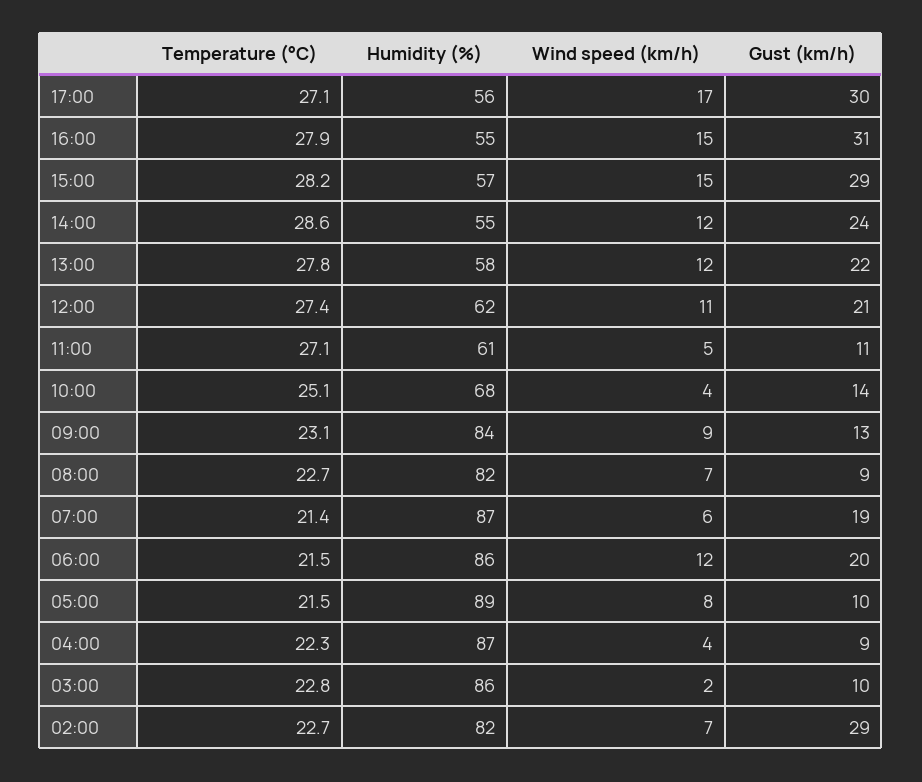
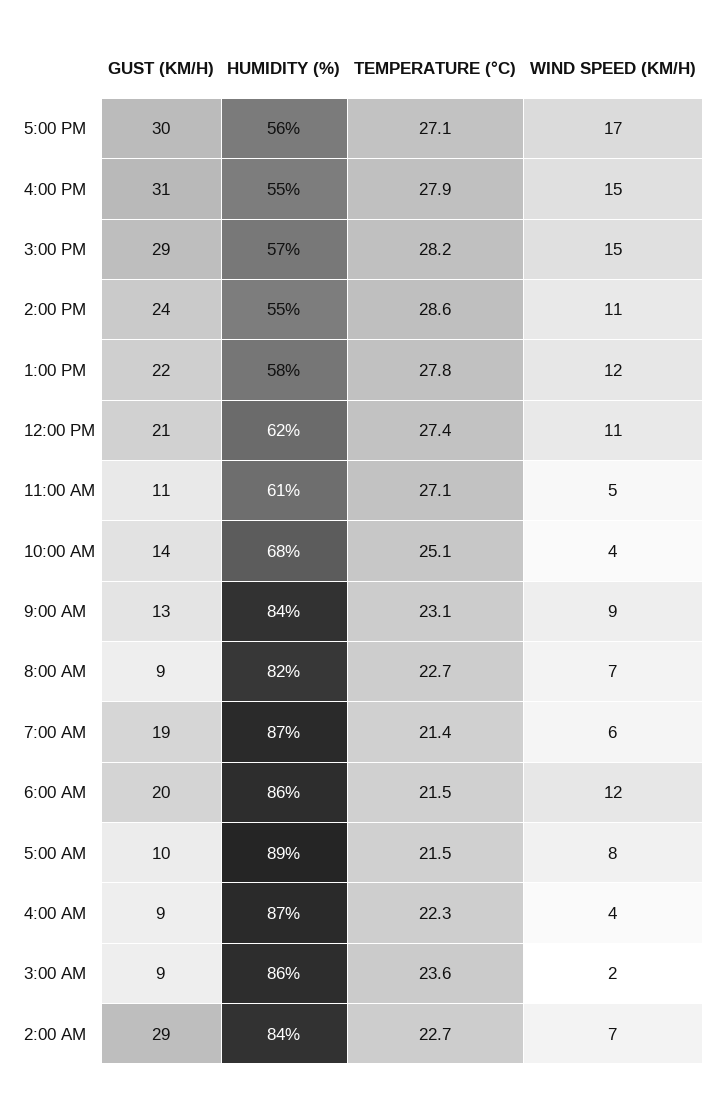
  {
    "Temperature (°C)": {
      "17:00": 27.1,
      "16:00": 27.9,
      "15:00": 28.2,
      "14:00": 28.6,
      "13:00": 27.8,
      "12:00": 27.4,
      "11:00": 27.1,
      "10:00": 25.1,
      "09:00": 23.1,
      "08:00": 22.7,
      "07:00": 21.4,
      "06:00": 21.5,
      "05:00": 21.5,
      "04:00": 22.3,
-     "03:00": 22.8,
+     "03:00": 23.6,
      "02:00": 22.7
    },
    "Humidity (%)": {
      "17:00": 56,
      "16:00": 55,
      "15:00": 57,
      "14:00": 55,
      "13:00": 58,
      "12:00": 62,
      "11:00": 61,
      "10:00": 68,
      "09:00": 84,
      "08:00": 82,
      "07:00": 87,
      "06:00": 86,
      "05:00": 89,
      "04:00": 87,
      "03:00": 86,
-     "02:00": 82
+     "02:00": 84
    },
    "Wind speed (km/h)": {
      "17:00": 17,
      "16:00": 15,
      "15:00": 15,
-     "14:00": 12,
+     "14:00": 11,
      "13:00": 12,
      "12:00": 11,
      "11:00": 5,
      "10:00": 4,
      "09:00": 9,
      "08:00": 7,
      "07:00": 6,
      "06:00": 12,
      "05:00": 8,
      "04:00": 4,
      "03:00": 2,
      "02:00": 7
    },
    "Gust (km/h)": {
      "17:00": 30,
      "16:00": 31,
      "15:00": 29,
      "14:00": 24,
      "13:00": 22,
      "12:00": 21,
      "11:00": 11,
      "10:00": 14,
      "09:00": 13,
      "08:00": 9,
      "07:00": 19,
      "06:00": 20,
      "05:00": 10,
      "04:00": 9,
-     "03:00": 10,
+     "03:00": 9,
      "02:00": 29
    }
  }

